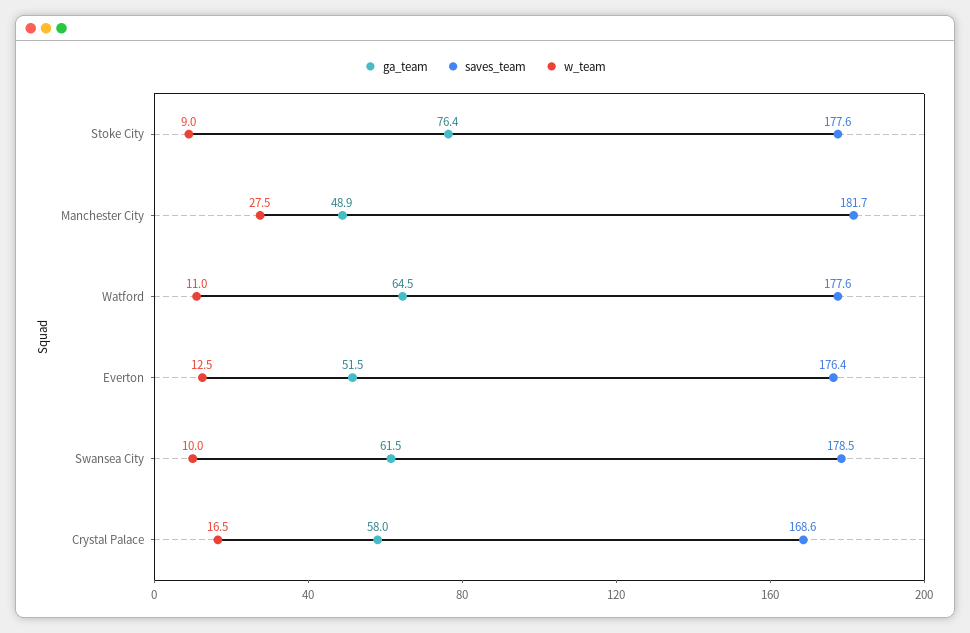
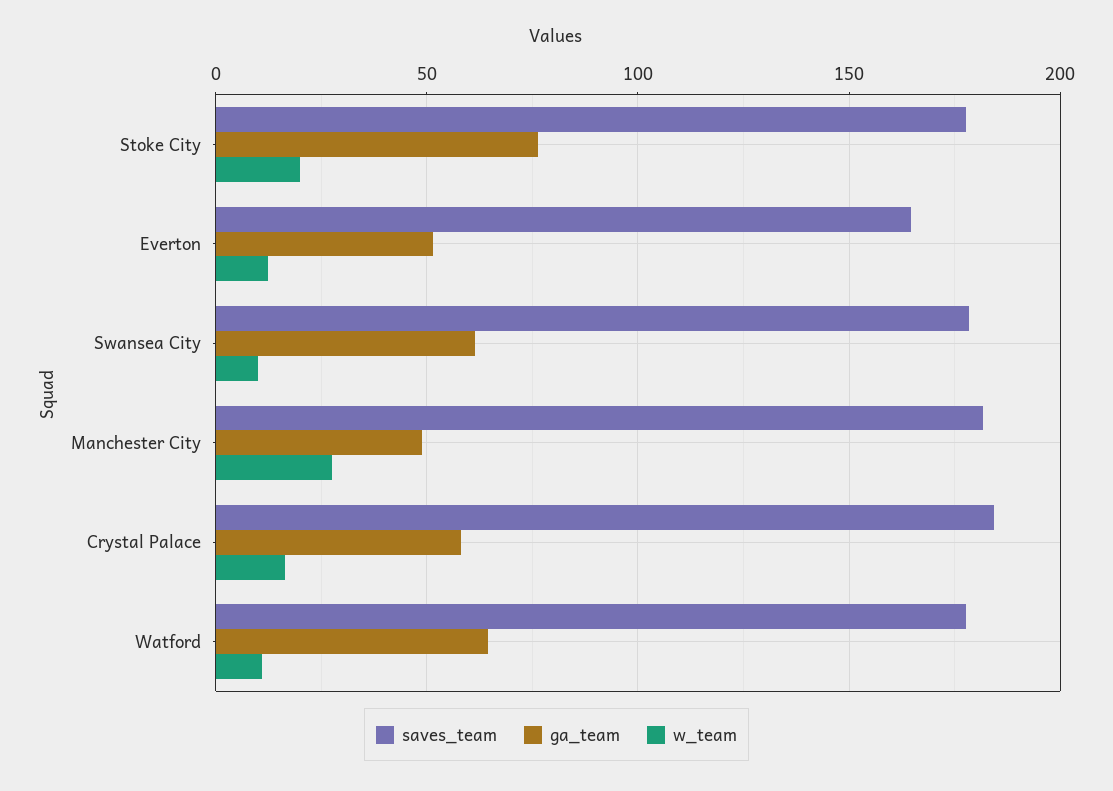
  {
    "ga_team": {
      "Stoke City": 76.4,
      "Manchester City": 48.9,
      "Watford": 64.5,
      "Everton": 51.5,
      "Swansea City": 61.5,
      "Crystal Palace": 58
    },
    "saves_team": {
      "Stoke City": 177.6,
      "Manchester City": 181.7,
      "Watford": 177.6,
-     "Everton": 176.4,
+     "Everton": 165,
      "Swansea City": 178.5,
-     "Crystal Palace": 168.6
+     "Crystal Palace": 185
    },
    "w_team": {
-     "Stoke City": 9,
+     "Stoke City": 20,
      "Manchester City": 27.5,
      "Watford": 11,
      "Everton": 12.5,
      "Swansea City": 10,
      "Crystal Palace": 16.5
    }
  }

